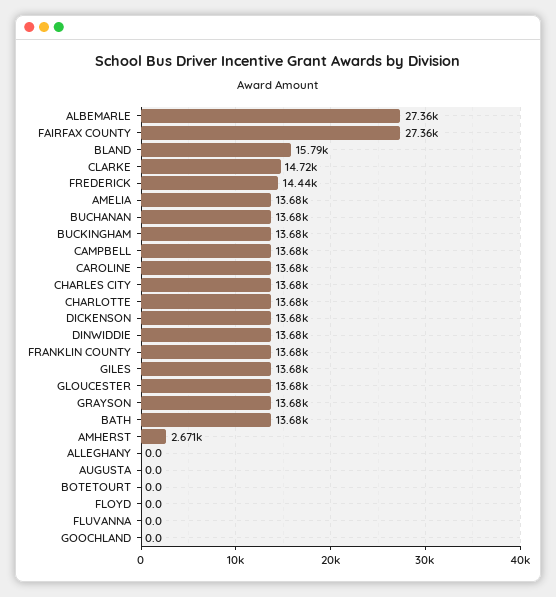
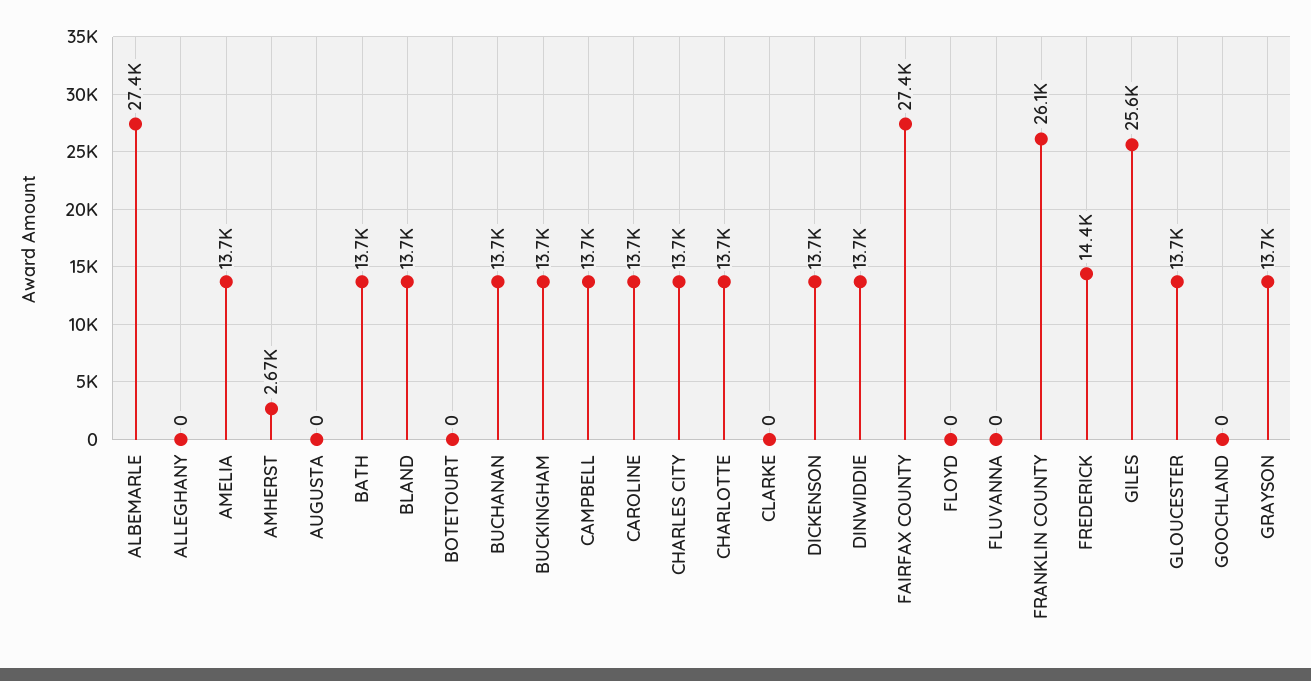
  {
    "ALBEMARLE": 27360,
    "FAIRFAX COUNTY": 27360,
-   "BLAND": 15790,
+   "BLAND": 13700,
-   "CLARKE": 14720,
+   "CLARKE": 0,
    "FREDERICK": 14440,
    "AMELIA": 13680,
    "BUCHANAN": 13680,
    "BUCKINGHAM": 13680,
    "CAMPBELL": 13680,
    "CAROLINE": 13680,
    "CHARLES CITY": 13680,
    "CHARLOTTE": 13680,
    "DICKENSON": 13680,
    "DINWIDDIE": 13680,
-   "FRANKLIN COUNTY": 13680,
+   "FRANKLIN COUNTY": 26100,
-   "GILES": 13680,
+   "GILES": 25600,
    "GLOUCESTER": 13680,
    "GRAYSON": 13680,
    "BATH": 13680,
    "AMHERST": 2671,
    "ALLEGHANY": 0,
    "AUGUSTA": 0,
    "BOTETOURT": 0,
    "FLOYD": 0,
    "FLUVANNA": 0,
    "GOOCHLAND": 0
  }

